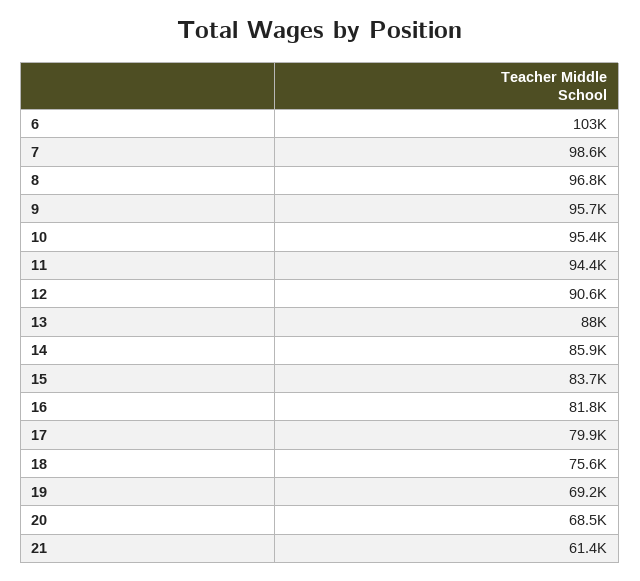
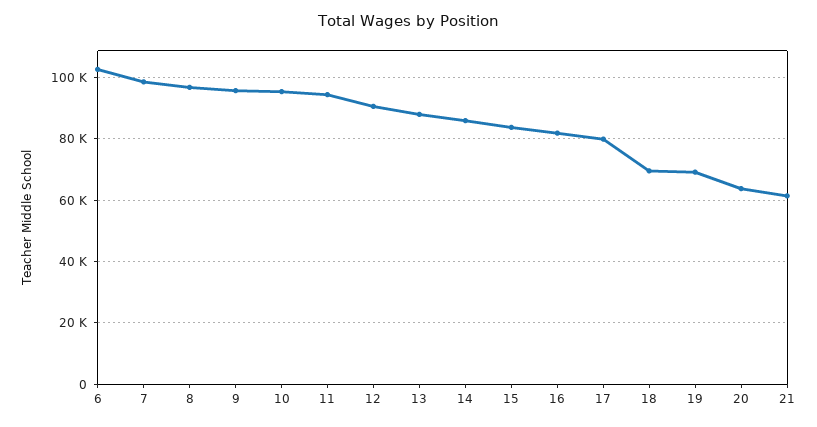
  {
    "6": 103000,
    "7": 98600,
    "8": 96800,
    "9": 95700,
    "10": 95400,
    "11": 94400,
    "12": 90600,
    "13": 88000,
    "14": 85900,
    "15": 83700,
    "16": 81800,
    "17": 79900,
-   "18": 75600,
+   "18": 70000,
    "19": 69200,
-   "20": 68500,
+   "20": 64000,
    "21": 61400
  }

